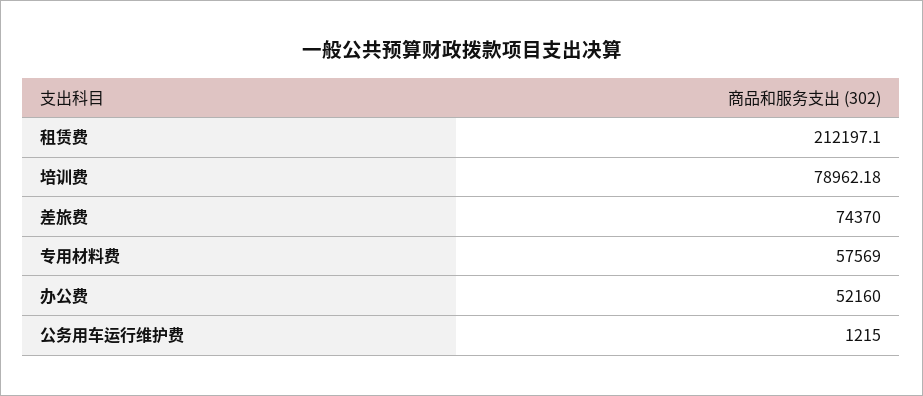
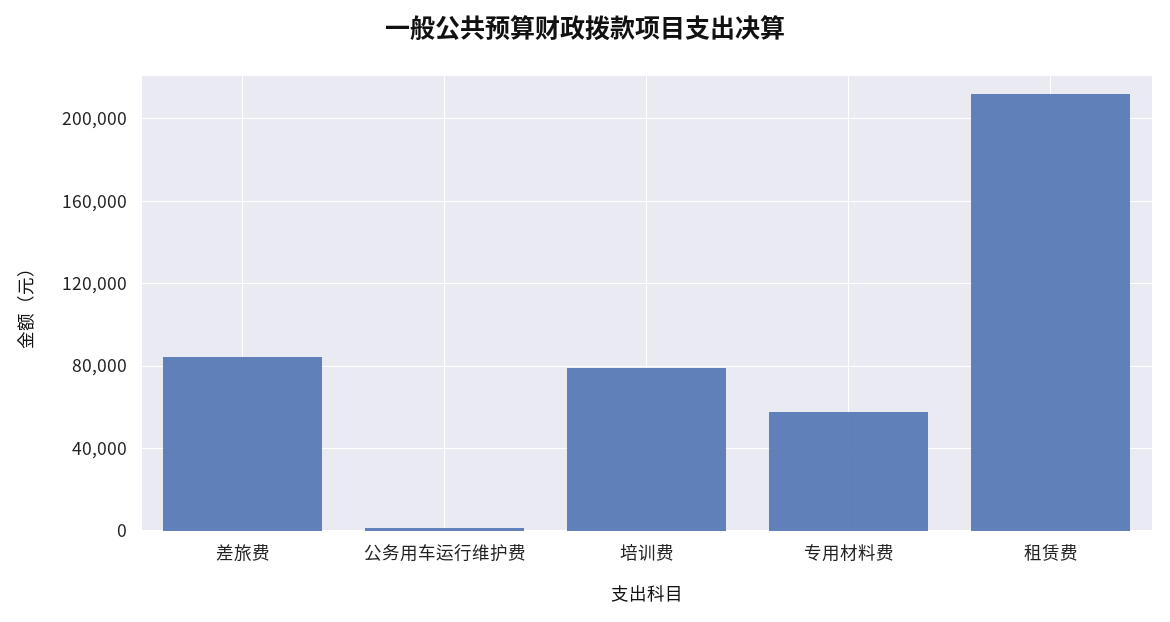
  {
    "租赁费": 212197.1,
    "培训费": 78962.18,
-   "差旅费": 74370,
+   "差旅费": 85000,
    "专用材料费": 57569,
-   "办公费": 52160,
    "公务用车运行维护费": 1215
  }

